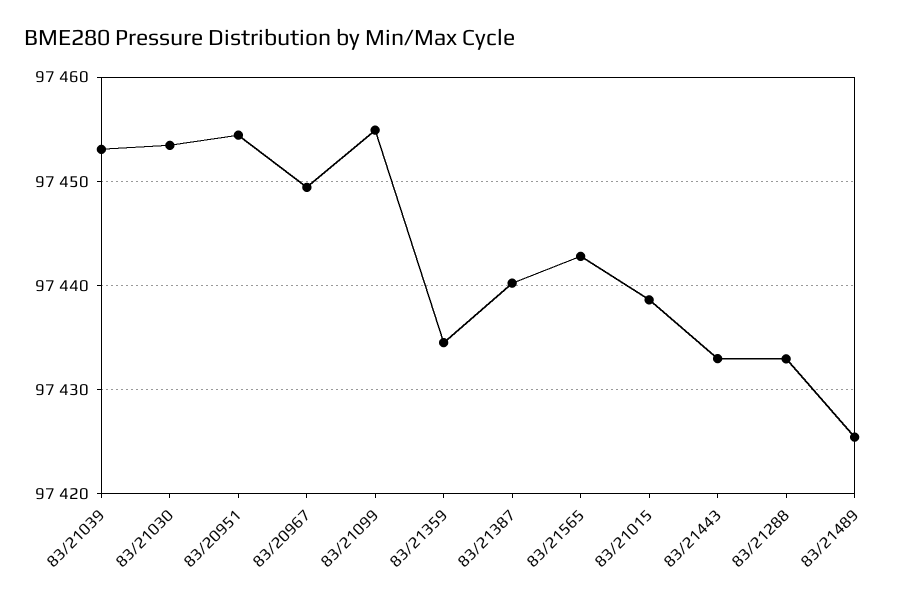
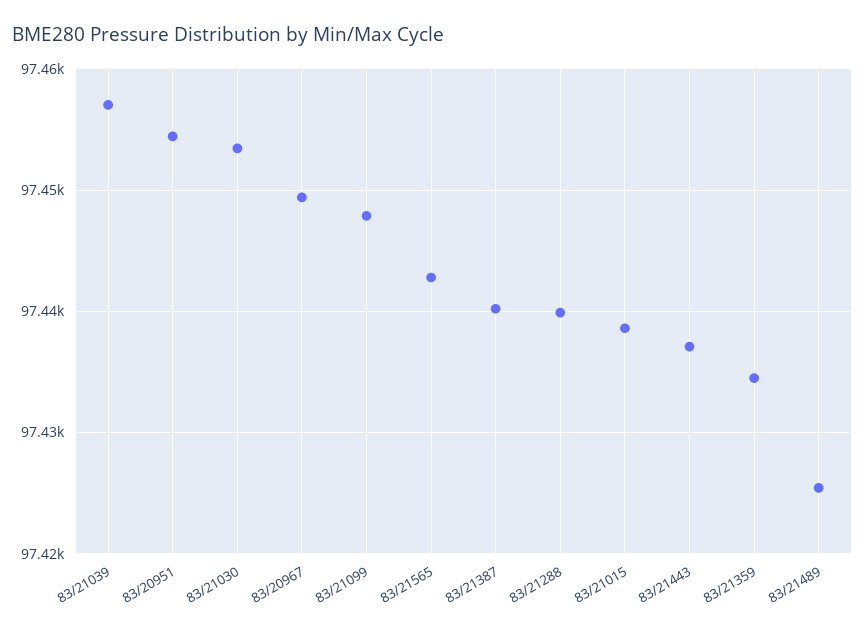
  {
-   "83/21039": 97453,
+   "83/21039": 97457,
    "83/21030": 97453,
    "83/20951": 97454,
    "83/20967": 97449,
-   "83/21099": 97455,
+   "83/21099": 97448,
    "83/21359": 97435,
    "83/21387": 97440,
    "83/21565": 97443,
    "83/21015": 97439,
-   "83/21443": 97433,
+   "83/21443": 97437,
-   "83/21288": 97433,
+   "83/21288": 97440,
    "83/21489": 97425
  }

